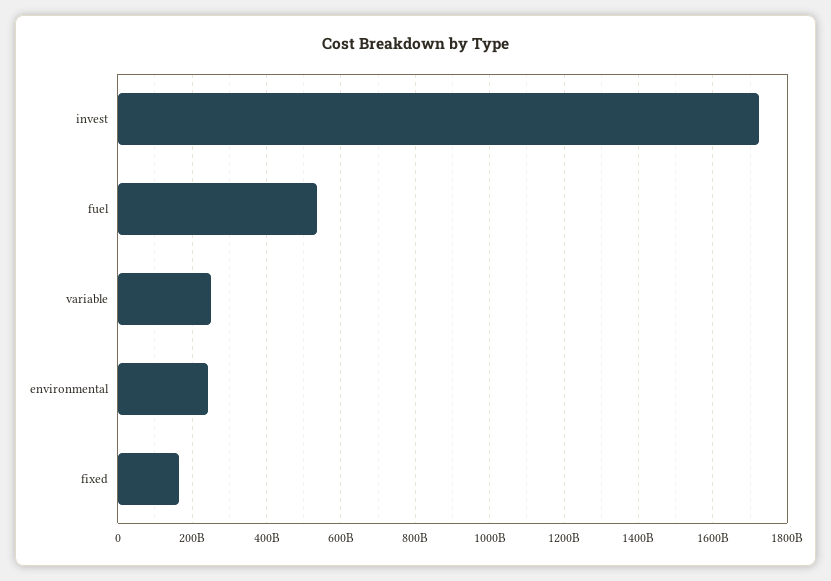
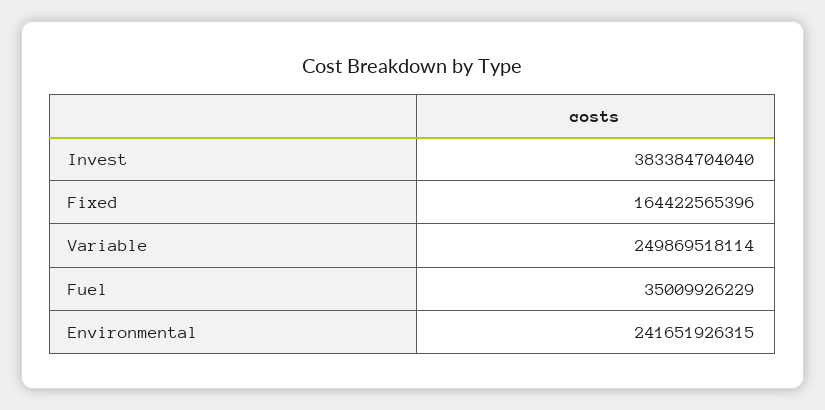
  {
-   "invest": 1720000000000,
+   "invest": 383384704040,
-   "fuel": 540000000000,
+   "fuel": 35009926229,
    "variable": 249869518114,
    "environmental": 241651926315,
    "fixed": 164422565396
  }

